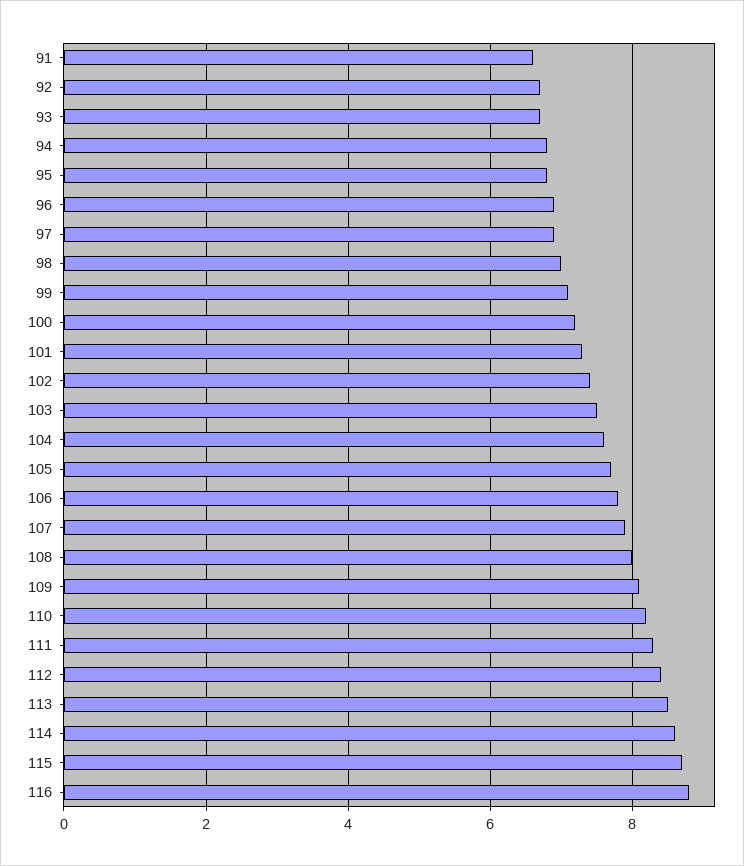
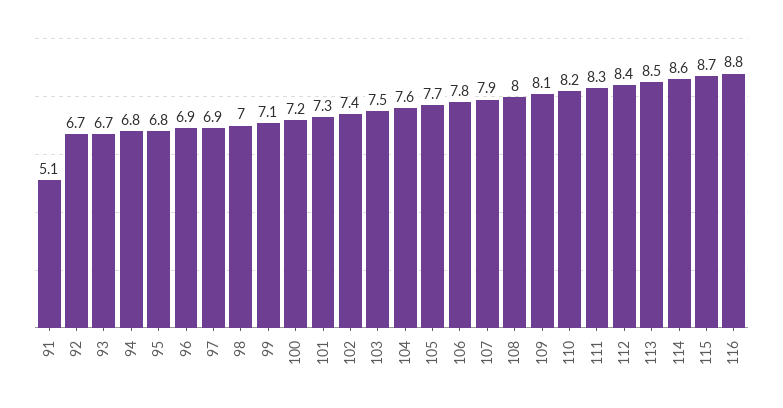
  {
-   "91": 6.5,
+   "91": 5.1,
    "92": 6.7,
    "93": 6.7,
    "94": 6.8,
    "95": 6.8,
    "96": 6.9,
    "97": 6.9,
    "98": 7,
    "99": 7.1,
    "100": 7.2,
    "101": 7.3,
    "102": 7.4,
    "103": 7.5,
    "104": 7.6,
    "105": 7.7,
    "106": 7.8,
    "107": 7.9,
    "108": 8,
    "109": 8.1,
    "110": 8.2,
    "111": 8.3,
    "112": 8.4,
    "113": 8.5,
    "114": 8.6,
    "115": 8.7,
    "116": 8.8
  }

